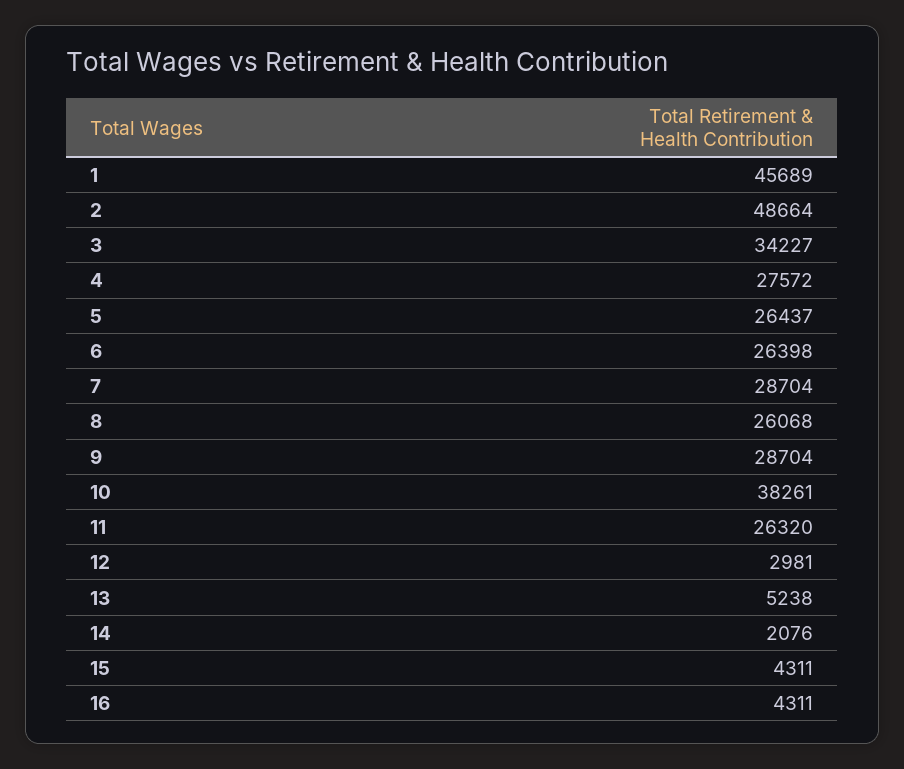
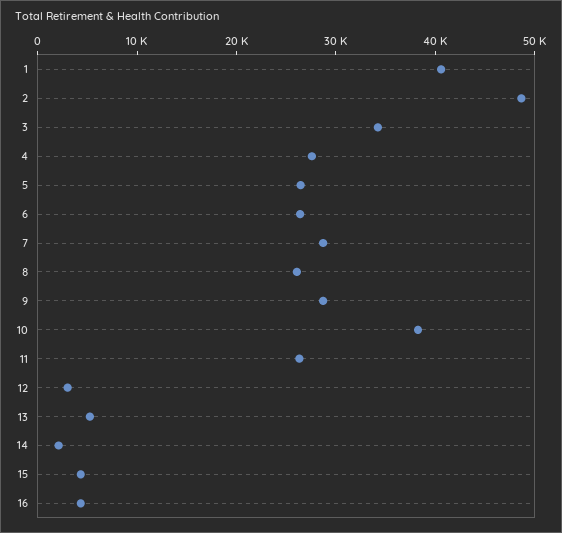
  {
-   "1": 45689,
+   "1": 40000,
    "2": 48664,
    "3": 34227,
    "4": 27572,
    "5": 26437,
    "6": 26398,
    "7": 28704,
    "8": 26068,
    "9": 28704,
    "10": 38261,
    "11": 26320,
    "12": 2981,
    "13": 5238,
    "14": 2076,
    "15": 4311,
    "16": 4311
  }

